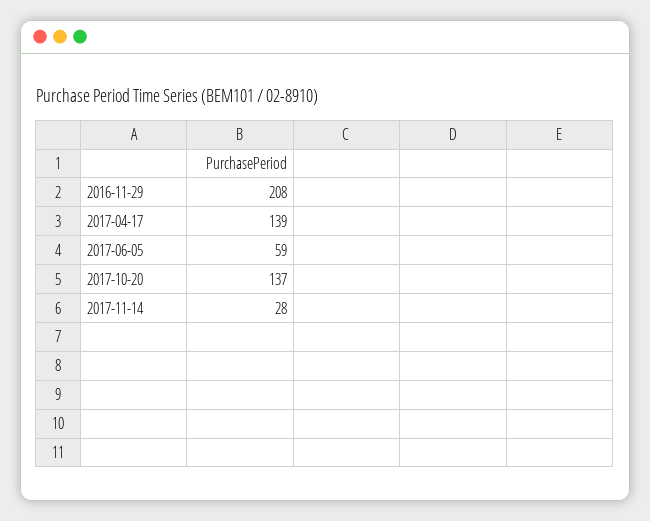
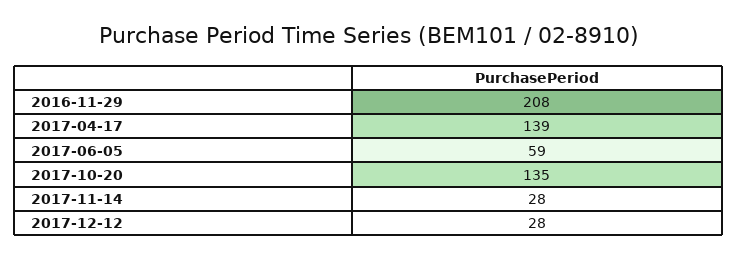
  {
    "2016-11-29": 208,
    "2017-04-17": 139,
    "2017-06-05": 59,
-   "2017-10-20": 137,
+   "2017-10-20": 135,
-   "2017-11-14": 28
+   "2017-11-14": 28,
+   "2017-12-12": 28
  }

